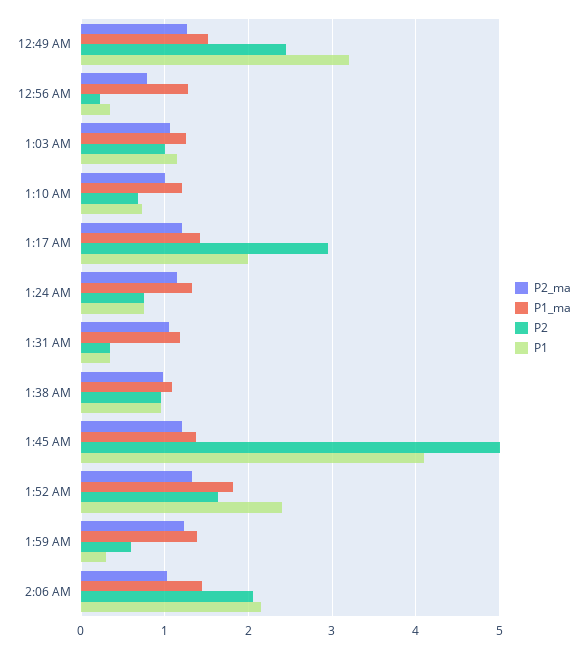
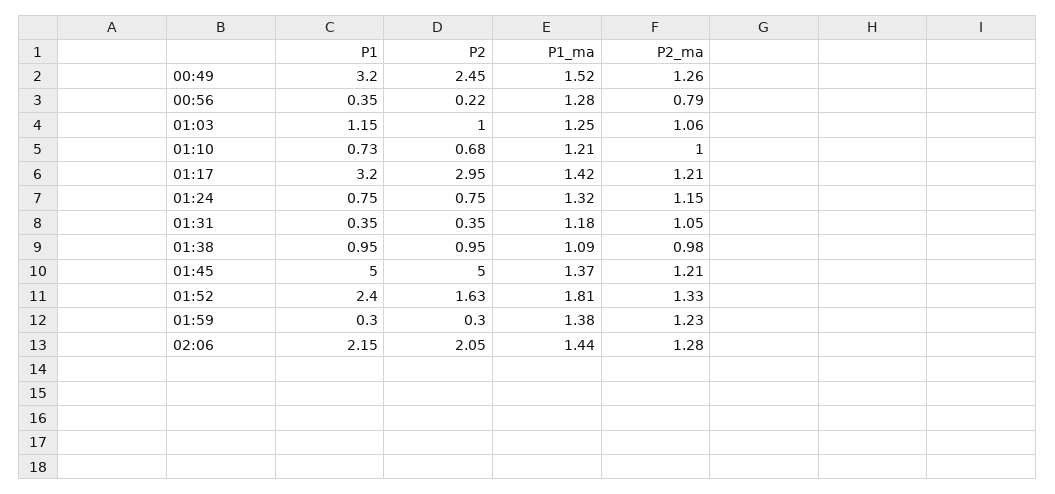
  {
    "P2_ma": {
      "12:49 AM": 1.26,
      "12:56 AM": 0.79,
      "1:03 AM": 1.06,
      "1:10 AM": 1,
      "1:17 AM": 1.21,
      "1:24 AM": 1.15,
      "1:31 AM": 1.05,
      "1:38 AM": 0.98,
      "1:45 AM": 1.21,
      "1:52 AM": 1.33,
      "1:59 AM": 1.23,
-     "2:06 AM": 1
+     "2:06 AM": 1.28
    },
    "P1_ma": {
      "12:49 AM": 1.52,
      "12:56 AM": 1.28,
      "1:03 AM": 1.25,
      "1:10 AM": 1.21,
      "1:17 AM": 1.42,
      "1:24 AM": 1.32,
      "1:31 AM": 1.18,
      "1:38 AM": 1.09,
      "1:45 AM": 1.37,
      "1:52 AM": 1.81,
      "1:59 AM": 1.38,
      "2:06 AM": 1.44
    },
    "P2": {
      "12:49 AM": 2.45,
      "12:56 AM": 0.22,
      "1:03 AM": 1,
      "1:10 AM": 0.68,
      "1:17 AM": 2.95,
      "1:24 AM": 0.75,
      "1:31 AM": 0.35,
      "1:38 AM": 0.95,
      "1:45 AM": 5,
      "1:52 AM": 1.63,
-     "1:59 AM": 0.6,
+     "1:59 AM": 0.3,
      "2:06 AM": 2.05
    },
    "P1": {
      "12:49 AM": 3.2,
      "12:56 AM": 0.35,
      "1:03 AM": 1.15,
      "1:10 AM": 0.73,
-     "1:17 AM": 2,
+     "1:17 AM": 3.2,
      "1:24 AM": 0.75,
      "1:31 AM": 0.35,
      "1:38 AM": 0.95,
-     "1:45 AM": 4.1,
+     "1:45 AM": 5,
      "1:52 AM": 2.4,
      "1:59 AM": 0.3,
      "2:06 AM": 2.15
    }
  }

